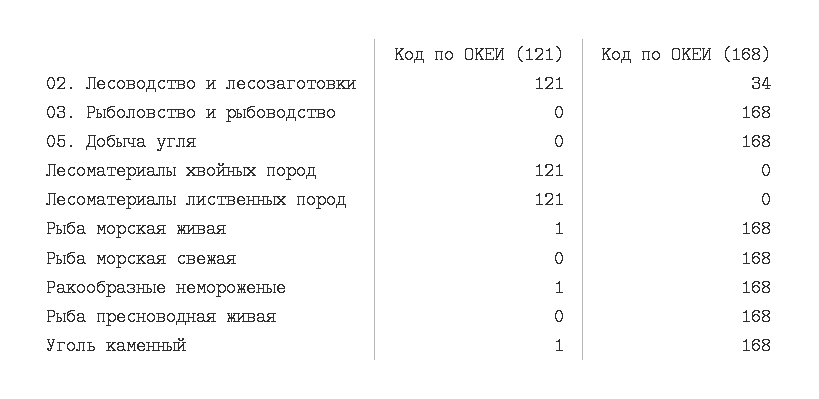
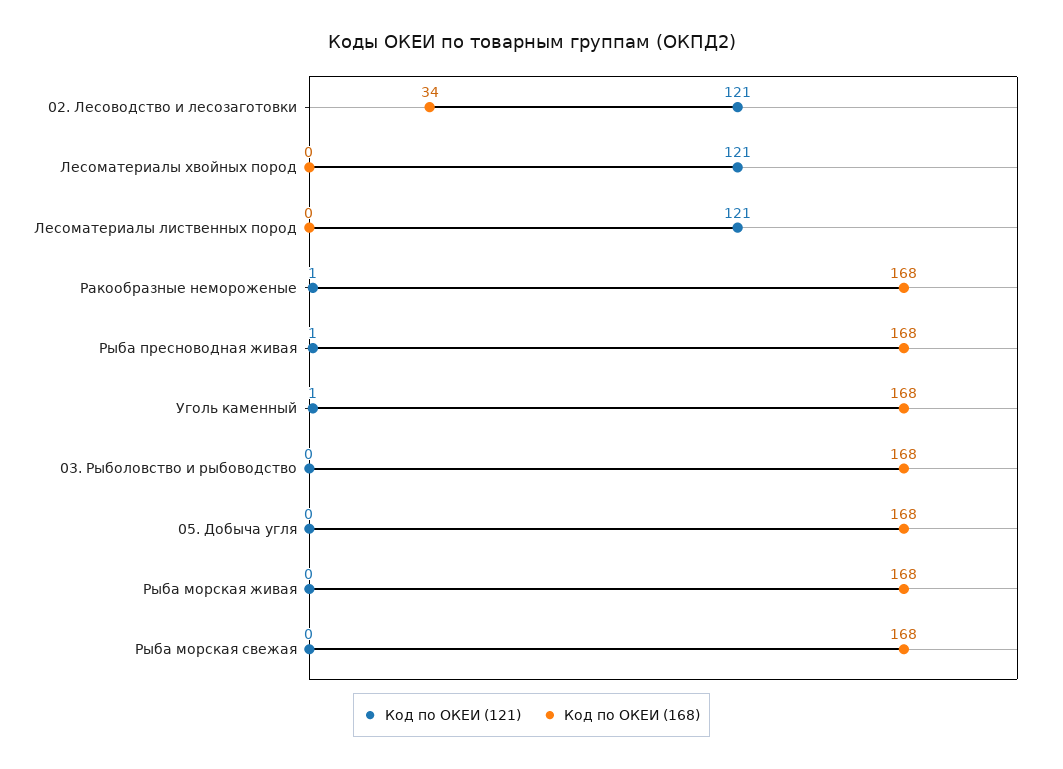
  {
    "Код по ОКЕИ (121)": {
      "02. Лесоводство и лесозаготовки": 121,
      "03. Рыболовство и рыбоводство": 0,
      "05. Добыча угля": 0,
      "Лесоматериалы хвойных пород": 121,
      "Лесоматериалы лиственных пород": 121,
-     "Рыба морская живая": 1,
+     "Рыба морская живая": 0,
      "Рыба морская свежая": 0,
      "Ракообразные немороженые": 1,
-     "Рыба пресноводная живая": 0,
+     "Рыба пресноводная живая": 1,
      "Уголь каменный": 1
    },
    "Код по ОКЕИ (168)": {
      "02. Лесоводство и лесозаготовки": 34,
      "03. Рыболовство и рыбоводство": 168,
      "05. Добыча угля": 168,
      "Лесоматериалы хвойных пород": 0,
      "Лесоматериалы лиственных пород": 0,
      "Рыба морская живая": 168,
      "Рыба морская свежая": 168,
      "Ракообразные немороженые": 168,
      "Рыба пресноводная живая": 168,
      "Уголь каменный": 168
    }
  }

